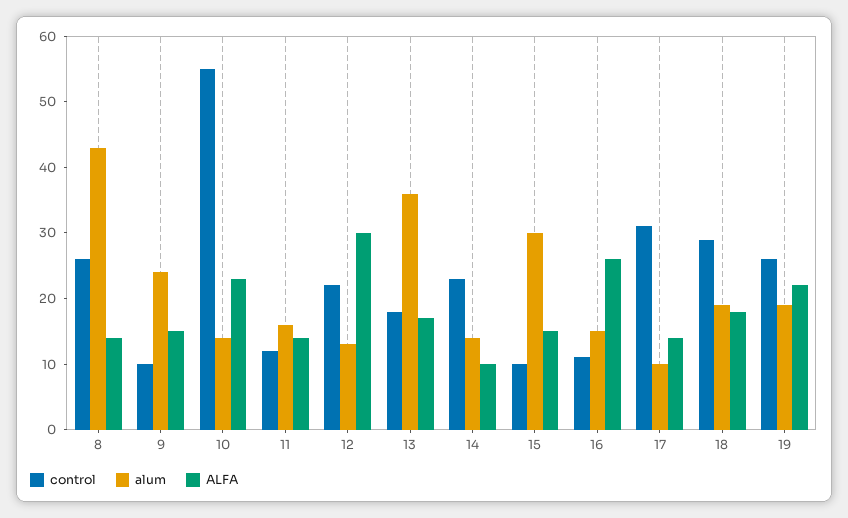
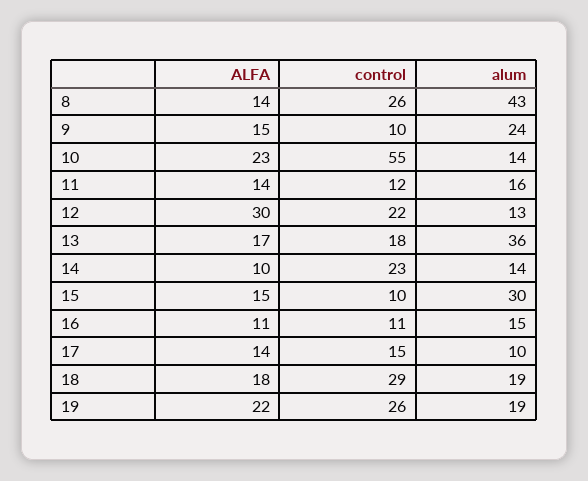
  {
    "control": {
      "8": 26,
      "9": 10,
      "10": 55,
      "11": 12,
      "12": 22,
      "13": 18,
      "14": 23,
      "15": 10,
      "16": 11,
-     "17": 30,
+     "17": 15,
      "18": 29,
      "19": 26
    },
    "alum": {
      "8": 43,
      "9": 24,
      "10": 14,
      "11": 16,
      "12": 13,
      "13": 36,
      "14": 14,
      "15": 30,
      "16": 15,
      "17": 10,
      "18": 19,
      "19": 19
    },
    "ALFA": {
      "8": 14,
      "9": 15,
      "10": 23,
      "11": 14,
      "12": 30,
      "13": 17,
      "14": 10,
      "15": 15,
-     "16": 25,
+     "16": 11,
      "17": 14,
      "18": 18,
      "19": 22
    }
  }

